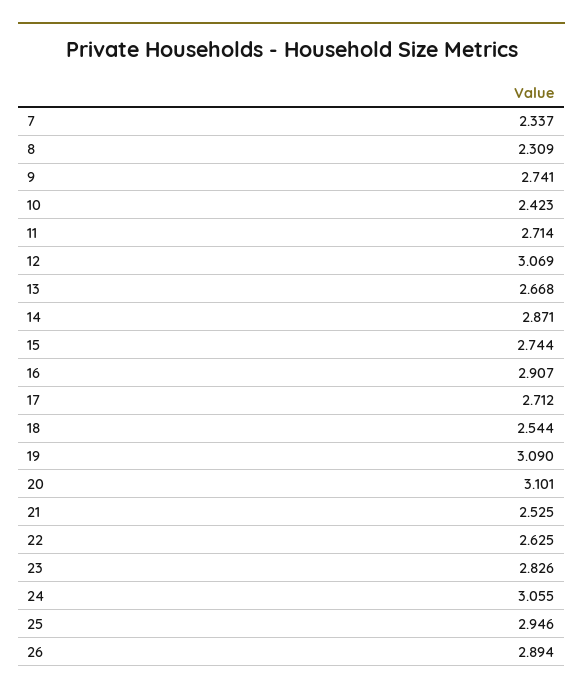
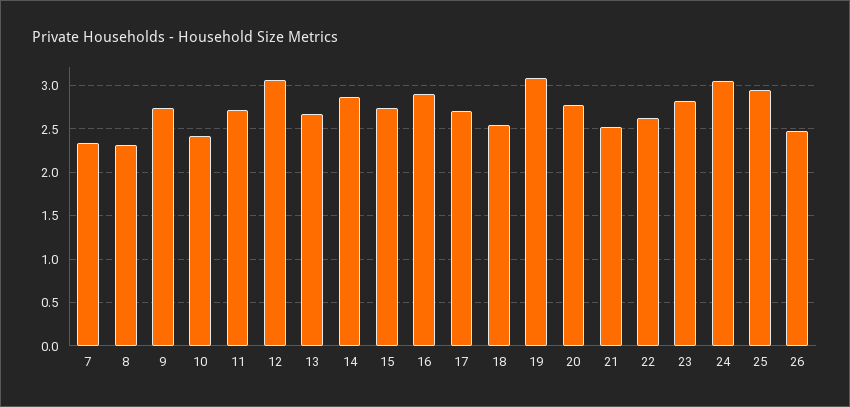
  {
    "7": 2.337,
    "8": 2.309,
    "9": 2.741,
    "10": 2.423,
    "11": 2.714,
    "12": 3.069,
    "13": 2.668,
    "14": 2.871,
    "15": 2.744,
    "16": 2.907,
    "17": 2.712,
    "18": 2.544,
    "19": 3.09,
-   "20": 3.101,
+   "20": 2.8,
    "21": 2.525,
    "22": 2.625,
    "23": 2.826,
    "24": 3.055,
    "25": 2.946,
-   "26": 2.894
+   "26": 2.5
  }

